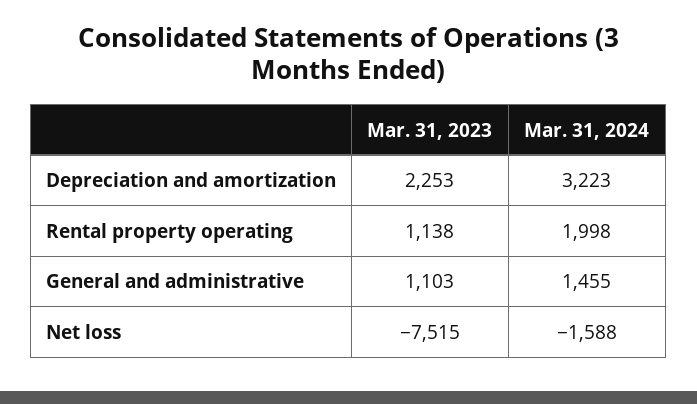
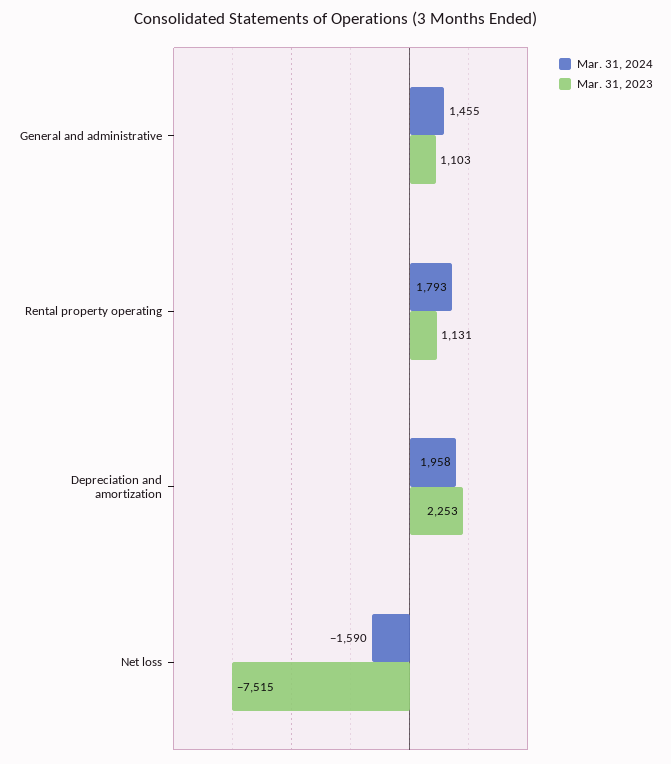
  {
    "Mar. 31, 2023": {
      "Depreciation and amortization": 2253,
-     "Rental property operating": 1138,
+     "Rental property operating": 1131,
      "General and administrative": 1103,
      "Net loss": -7515
    },
    "Mar. 31, 2024": {
-     "Depreciation and amortization": 3223,
+     "Depreciation and amortization": 1958,
-     "Rental property operating": 1998,
+     "Rental property operating": 1793,
      "General and administrative": 1455,
-     "Net loss": -1588
+     "Net loss": -1590
    }
  }

